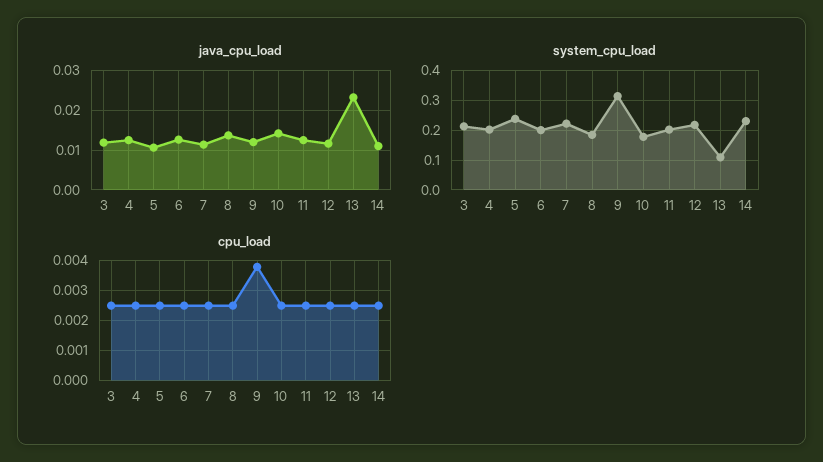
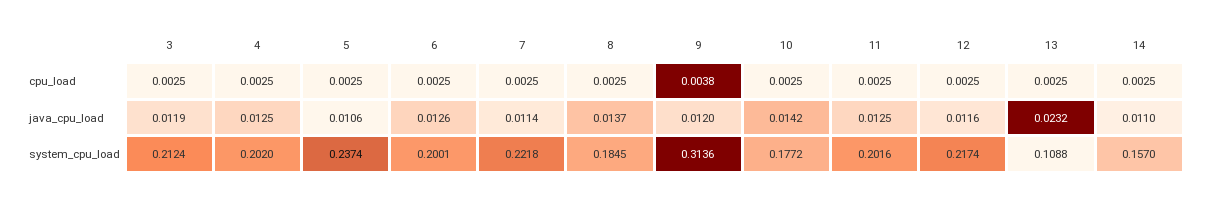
  {
    "java_cpu_load": {
      "3": 0.0119,
      "4": 0.0125,
      "5": 0.0106,
      "6": 0.0126,
      "7": 0.0114,
      "8": 0.0137,
      "9": 0.012,
      "10": 0.0142,
      "11": 0.0125,
      "12": 0.0116,
      "13": 0.0232,
      "14": 0.011
    },
    "system_cpu_load": {
      "3": 0.2124,
      "4": 0.202,
      "5": 0.2374,
      "6": 0.2001,
      "7": 0.2218,
      "8": 0.1845,
      "9": 0.3136,
      "10": 0.1772,
      "11": 0.2016,
      "12": 0.2174,
      "13": 0.1088,
-     "14": 0.225
+     "14": 0.157
    },
    "cpu_load": {
      "3": 0.0025,
      "4": 0.0025,
      "5": 0.0025,
      "6": 0.0025,
      "7": 0.0025,
      "8": 0.0025,
      "9": 0.0038,
      "10": 0.0025,
      "11": 0.0025,
      "12": 0.0025,
      "13": 0.0025,
      "14": 0.0025
    }
  }

